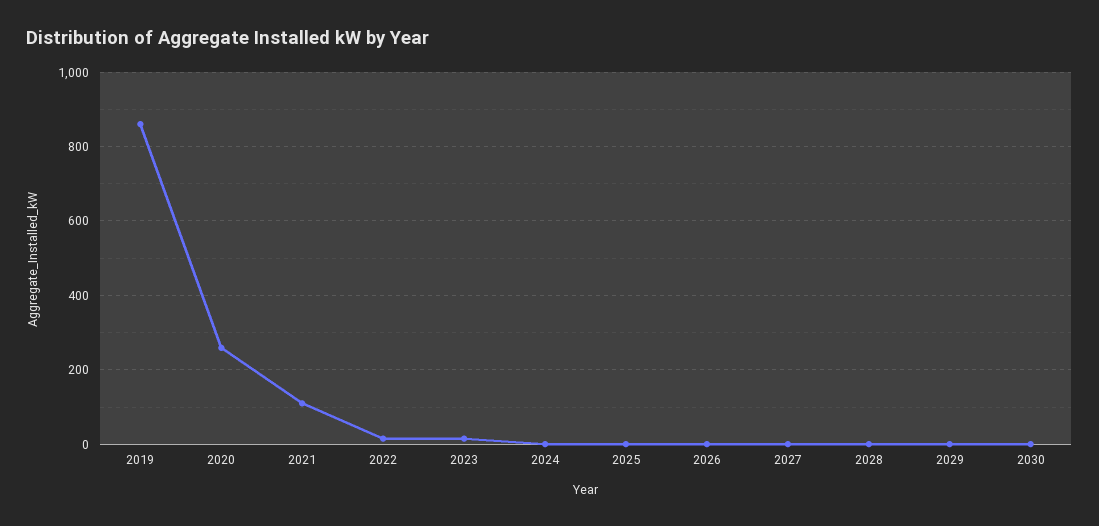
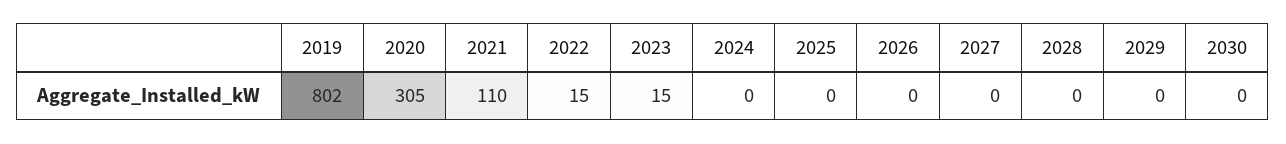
  {
-   "2019": 860,
+   "2019": 802,
-   "2020": 260,
+   "2020": 305,
    "2021": 110,
    "2022": 15,
    "2023": 15,
    "2024": 0,
    "2025": 0,
    "2026": 0,
    "2027": 0,
    "2028": 0,
    "2029": 0,
    "2030": 0
  }

